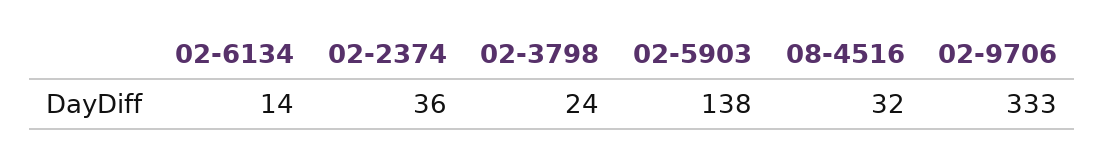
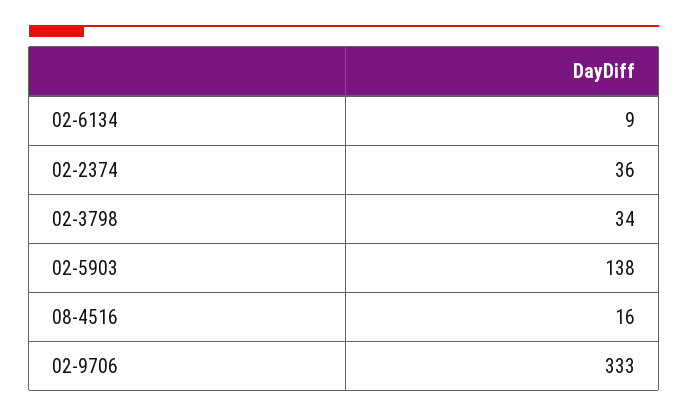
  {
-   "02-6134": 14,
+   "02-6134": 9,
    "02-2374": 36,
-   "02-3798": 24,
+   "02-3798": 34,
    "02-5903": 138,
-   "08-4516": 32,
+   "08-4516": 16,
    "02-9706": 333
  }

